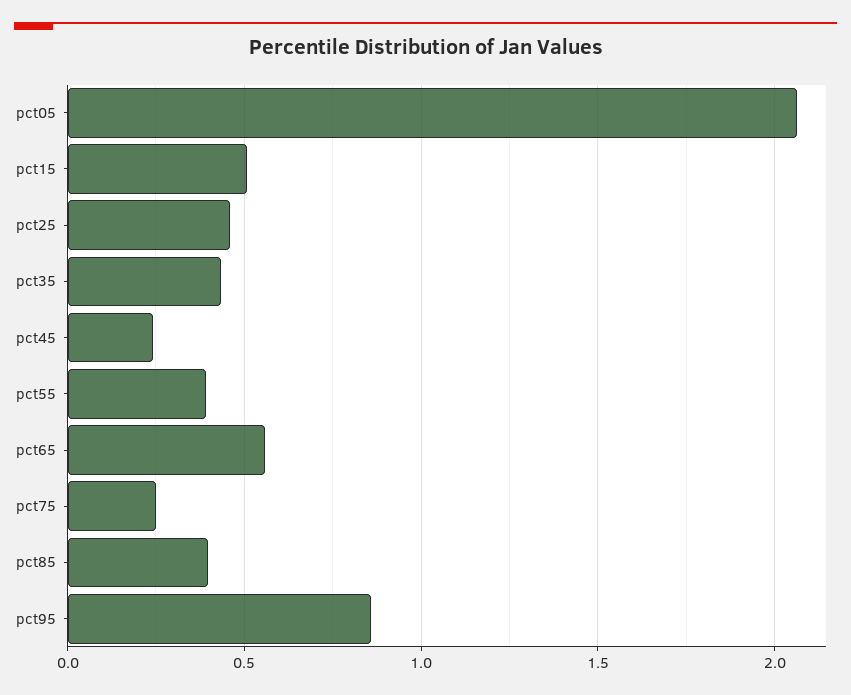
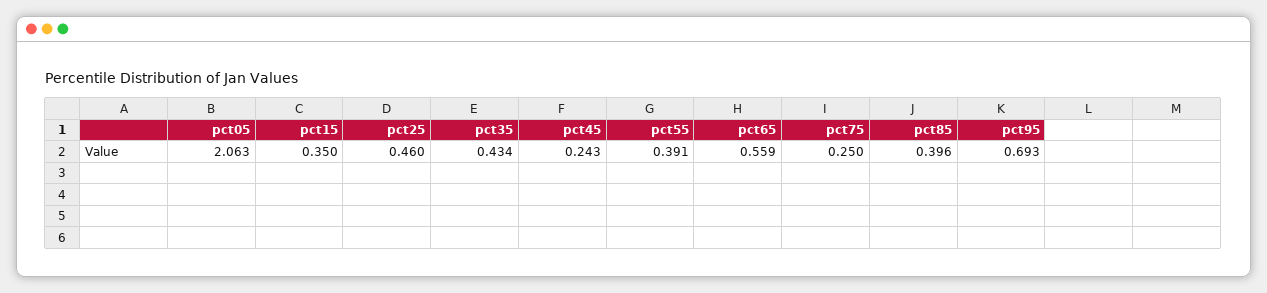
  {
    "pct05": 2.063,
-   "pct15": 0.5,
+   "pct15": 0.35,
    "pct25": 0.46,
    "pct35": 0.434,
    "pct45": 0.243,
    "pct55": 0.391,
    "pct65": 0.559,
    "pct75": 0.25,
    "pct85": 0.396,
-   "pct95": 0.85
+   "pct95": 0.693
  }

